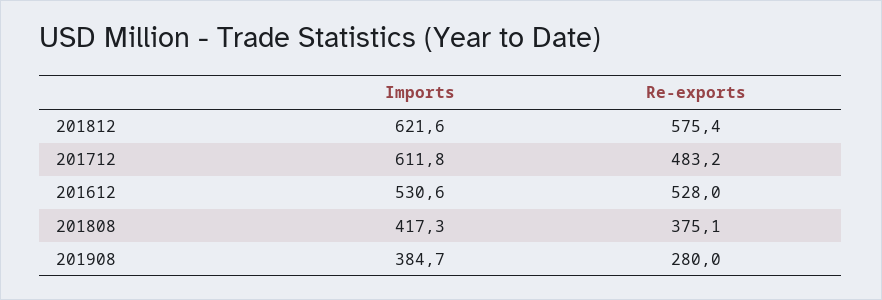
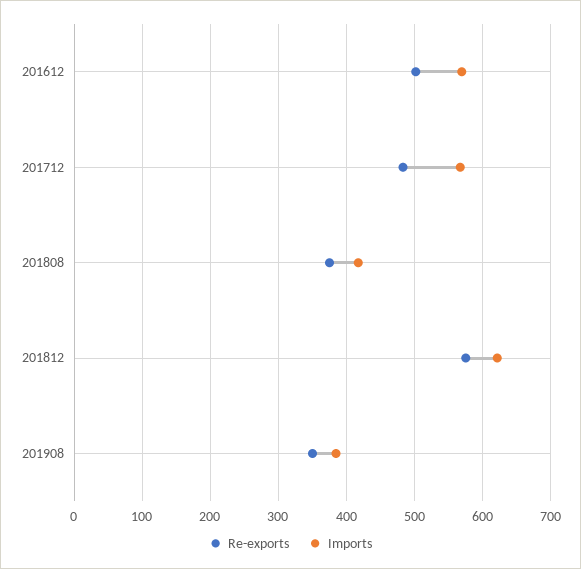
  {
    "Imports": {
      "201812": 621.6,
-     "201712": 611.8,
+     "201712": 570,
-     "201612": 530.6,
+     "201612": 570,
      "201808": 417.3,
      "201908": 384.7
    },
    "Re-exports": {
      "201812": 575.4,
      "201712": 483.2,
-     "201612": 528,
+     "201612": 500,
      "201808": 375.1,
-     "201908": 280
+     "201908": 350
    }
  }

